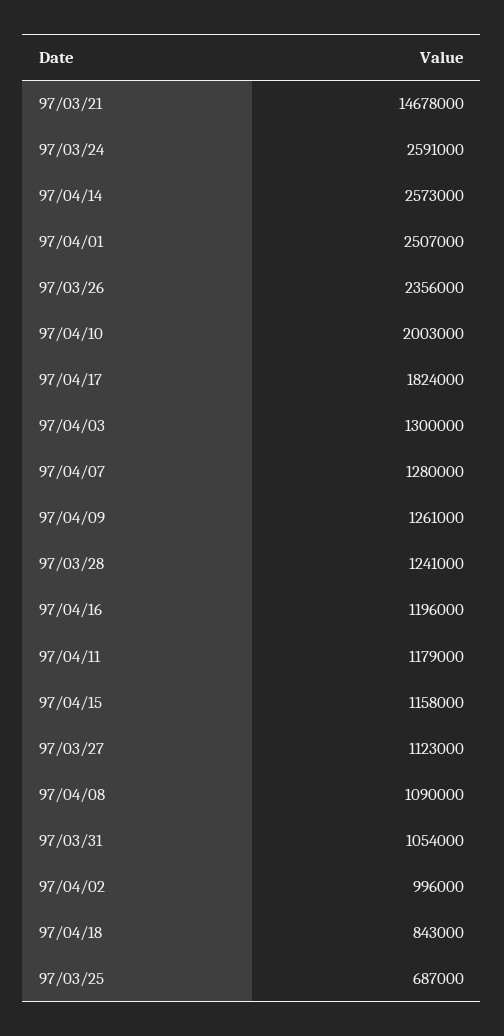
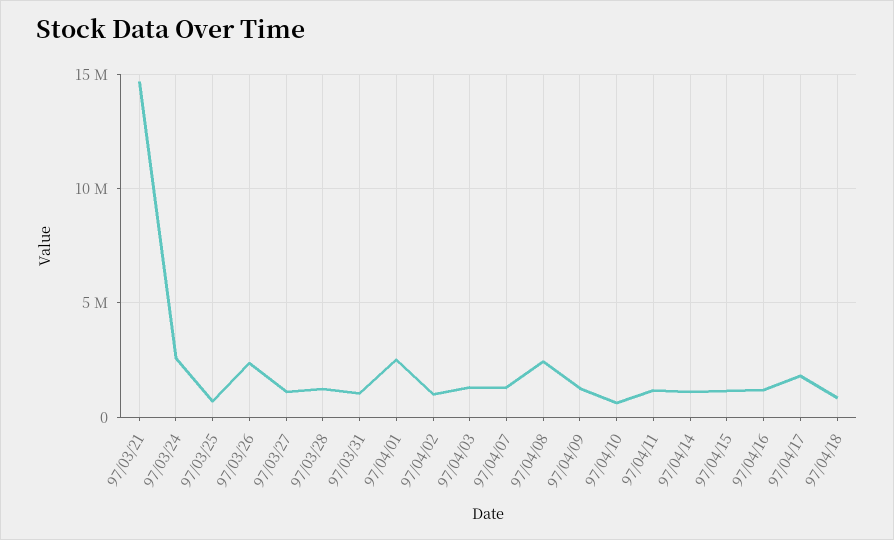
  {
    "97/03/21": 14678000,
    "97/03/24": 2591000,
-   "97/04/14": 2573000,
+   "97/04/14": 1000000,
    "97/04/01": 2507000,
    "97/03/26": 2356000,
-   "97/04/10": 2003000,
+   "97/04/10": 500000,
    "97/04/17": 1824000,
    "97/04/03": 1300000,
    "97/04/07": 1280000,
    "97/04/09": 1261000,
    "97/03/28": 1241000,
    "97/04/16": 1196000,
    "97/04/11": 1179000,
    "97/04/15": 1158000,
    "97/03/27": 1123000,
-   "97/04/08": 1090000,
+   "97/04/08": 2500000,
    "97/03/31": 1054000,
    "97/04/02": 996000,
    "97/04/18": 843000,
    "97/03/25": 687000
  }

